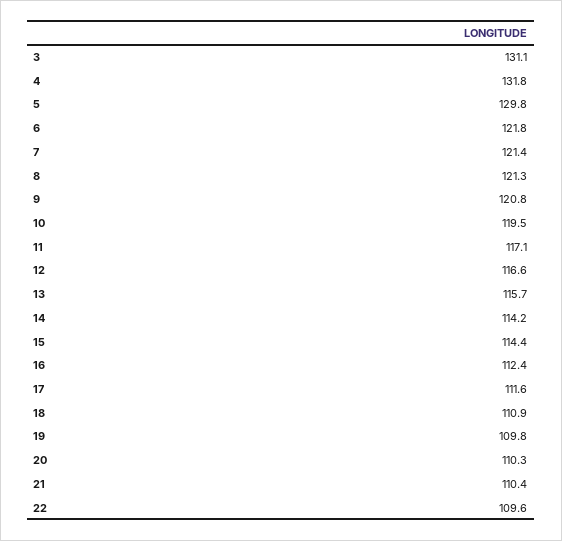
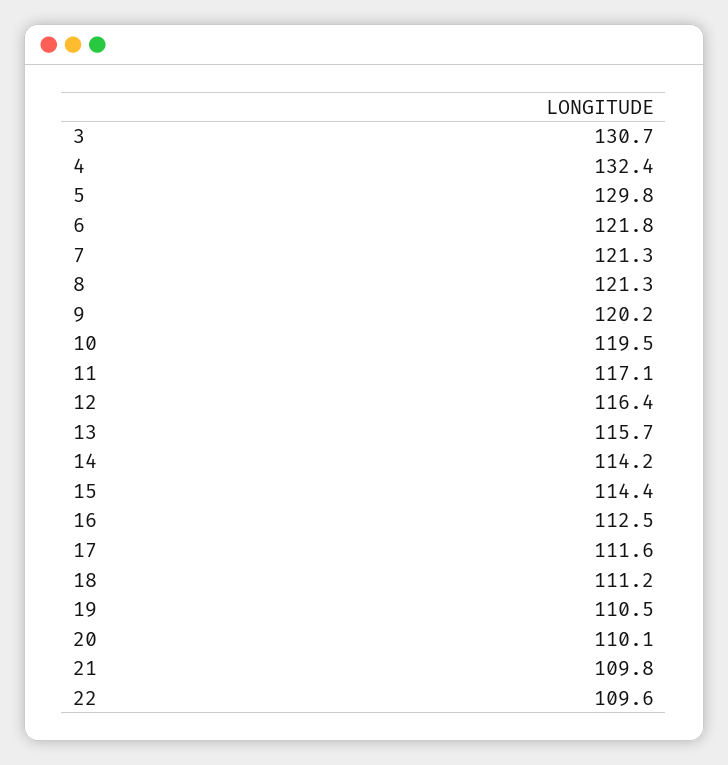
  {
-   "3": 131.1,
+   "3": 130.7,
-   "4": 131.8,
+   "4": 132.4,
    "5": 129.8,
    "6": 121.8,
-   "7": 121.4,
+   "7": 121.3,
    "8": 121.3,
-   "9": 120.8,
+   "9": 120.2,
    "10": 119.5,
    "11": 117.1,
-   "12": 116.6,
+   "12": 116.4,
    "13": 115.7,
    "14": 114.2,
    "15": 114.4,
-   "16": 112.4,
+   "16": 112.5,
    "17": 111.6,
-   "18": 110.9,
+   "18": 111.2,
-   "19": 109.8,
+   "19": 110.5,
-   "20": 110.3,
+   "20": 110.1,
-   "21": 110.4,
+   "21": 109.8,
    "22": 109.6
  }

